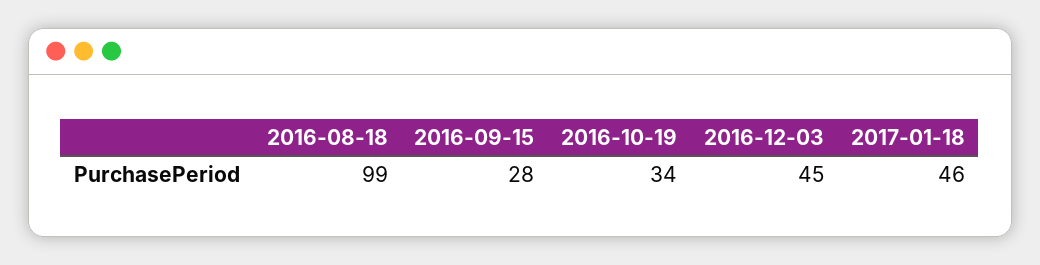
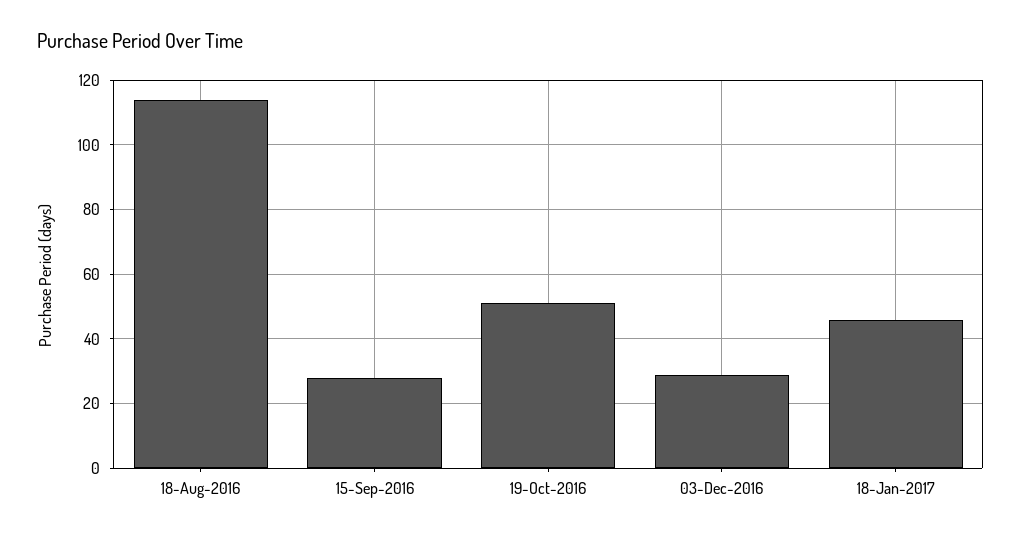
  {
-   "2016-08-18": 99,
+   "2016-08-18": 115,
    "2016-09-15": 28,
-   "2016-10-19": 34,
+   "2016-10-19": 50,
-   "2016-12-03": 45,
+   "2016-12-03": 30,
    "2017-01-18": 46
  }

